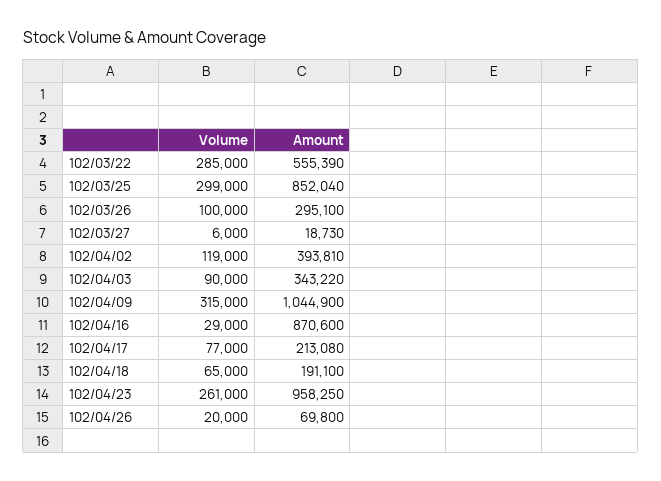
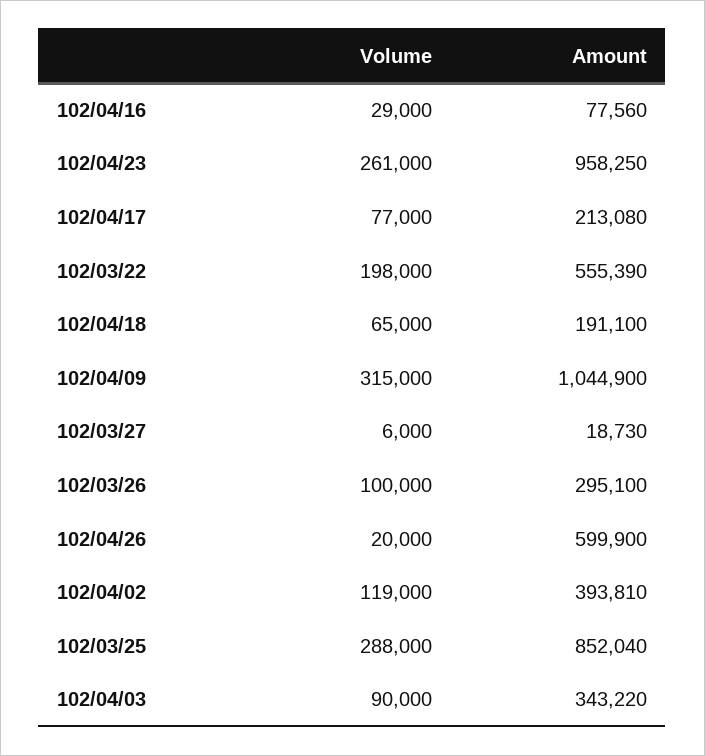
  {
    "Volume": {
-     "102/03/22": 285000,
+     "102/03/22": 198000,
-     "102/03/25": 299000,
+     "102/03/25": 288000,
      "102/03/26": 100000,
      "102/03/27": 6000,
      "102/04/02": 119000,
      "102/04/03": 90000,
      "102/04/09": 315000,
      "102/04/16": 29000,
      "102/04/17": 77000,
      "102/04/18": 65000,
      "102/04/23": 261000,
      "102/04/26": 20000
    },
    "Amount": {
      "102/03/22": 555390,
      "102/03/25": 852040,
      "102/03/26": 295100,
      "102/03/27": 18730,
      "102/04/02": 393810,
      "102/04/03": 343220,
      "102/04/09": 1044900,
-     "102/04/16": 870600,
+     "102/04/16": 77560,
      "102/04/17": 213080,
      "102/04/18": 191100,
      "102/04/23": 958250,
-     "102/04/26": 69800
+     "102/04/26": 599900
    }
  }

